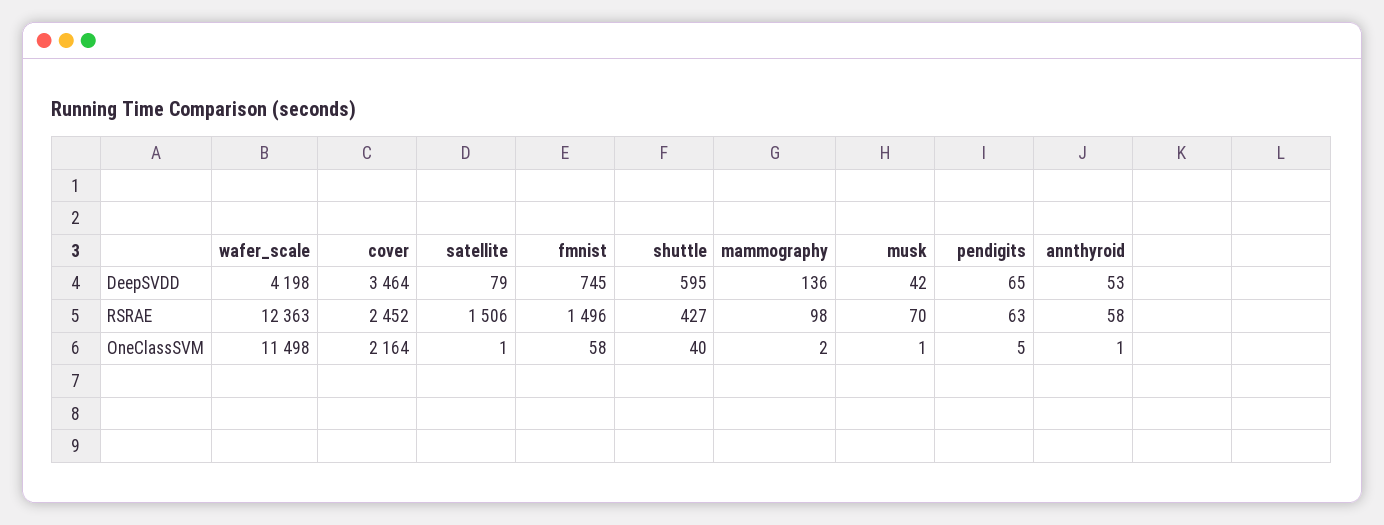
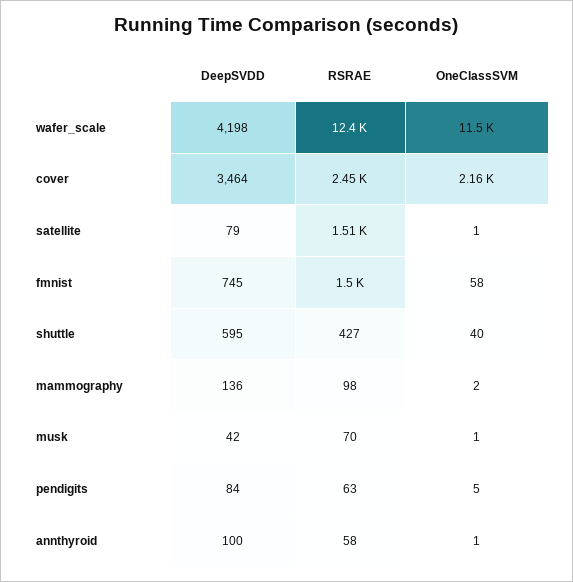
  {
    "wafer_scale": {
      "DeepSVDD": 4198,
      "RSRAE": 12363,
      "OneClassSVM": 11498
    },
    "cover": {
      "DeepSVDD": 3464,
      "RSRAE": 2452,
      "OneClassSVM": 2164
    },
    "satellite": {
      "DeepSVDD": 79,
      "RSRAE": 1506,
      "OneClassSVM": 1
    },
    "fmnist": {
      "DeepSVDD": 745,
      "RSRAE": 1496,
      "OneClassSVM": 58
    },
    "shuttle": {
      "DeepSVDD": 595,
      "RSRAE": 427,
      "OneClassSVM": 40
    },
    "mammography": {
      "DeepSVDD": 136,
      "RSRAE": 98,
      "OneClassSVM": 2
    },
    "musk": {
      "DeepSVDD": 42,
      "RSRAE": 70,
      "OneClassSVM": 1
    },
    "pendigits": {
-     "DeepSVDD": 65,
+     "DeepSVDD": 84,
      "RSRAE": 63,
      "OneClassSVM": 5
    },
    "annthyroid": {
-     "DeepSVDD": 53,
+     "DeepSVDD": 100,
      "RSRAE": 58,
      "OneClassSVM": 1
    }
  }

